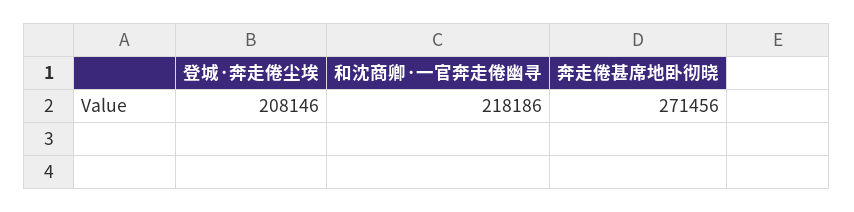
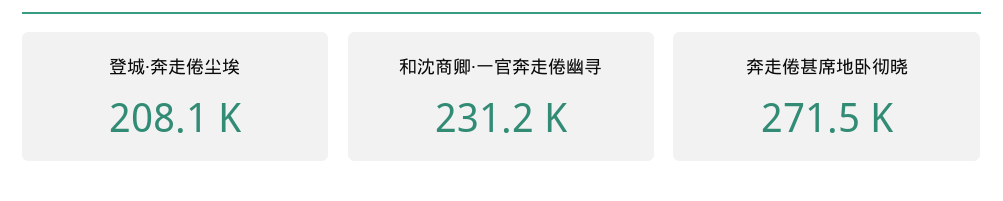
  {
    "登城·奔走倦尘埃": 208146,
-   "和沈商卿·一官奔走倦幽寻": 218186,
+   "和沈商卿·一官奔走倦幽寻": 231200,
    "奔走倦甚席地卧彻晓": 271456
  }

